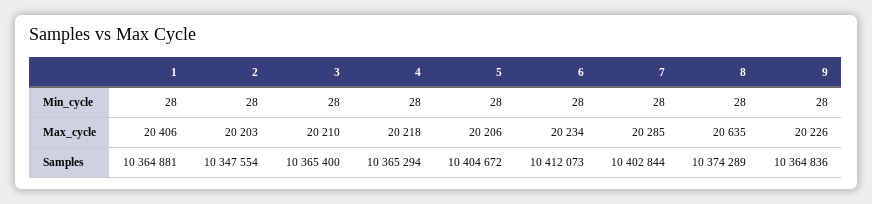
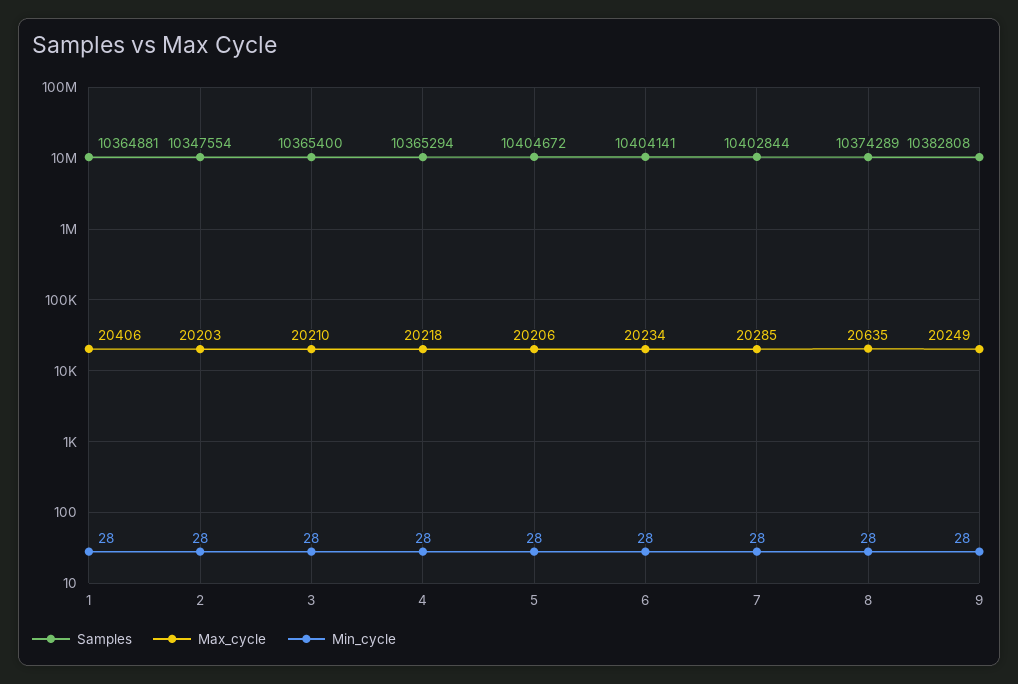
  {
    "Min_cycle": {
      "1": 28,
      "2": 28,
      "3": 28,
      "4": 28,
      "5": 28,
      "6": 28,
      "7": 28,
      "8": 28,
      "9": 28
    },
    "Max_cycle": {
      "1": 20406,
      "2": 20203,
      "3": 20210,
      "4": 20218,
      "5": 20206,
      "6": 20234,
      "7": 20285,
      "8": 20635,
-     "9": 20226
+     "9": 20249
    },
    "Samples": {
      "1": 10364881,
      "2": 10347554,
      "3": 10365400,
      "4": 10365294,
      "5": 10404672,
-     "6": 10412073,
+     "6": 10404141,
      "7": 10402844,
      "8": 10374289,
-     "9": 10364836
+     "9": 10382808
    }
  }

